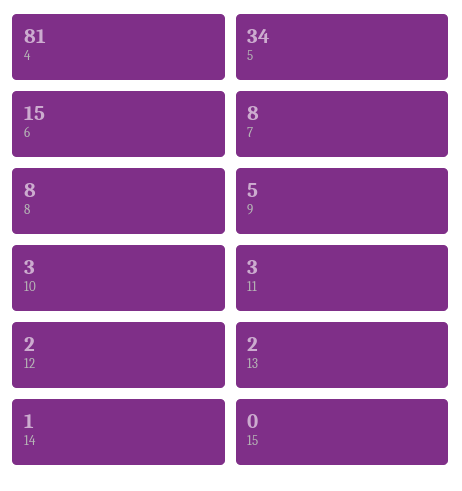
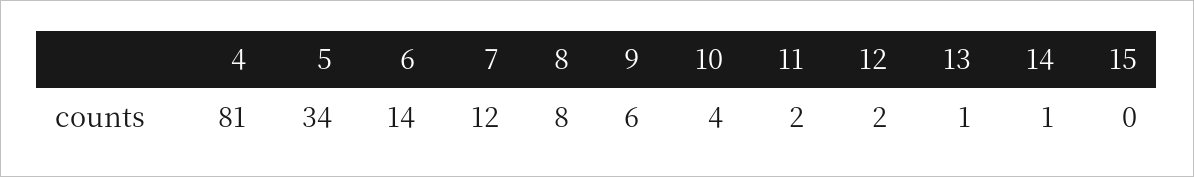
  {
    "4": 81,
    "5": 34,
-   "6": 15,
+   "6": 14,
-   "7": 8,
+   "7": 12,
    "8": 8,
-   "9": 5,
+   "9": 6,
-   "10": 3,
+   "10": 4,
-   "11": 3,
+   "11": 2,
    "12": 2,
-   "13": 2,
+   "13": 1,
    "14": 1,
    "15": 0
  }

